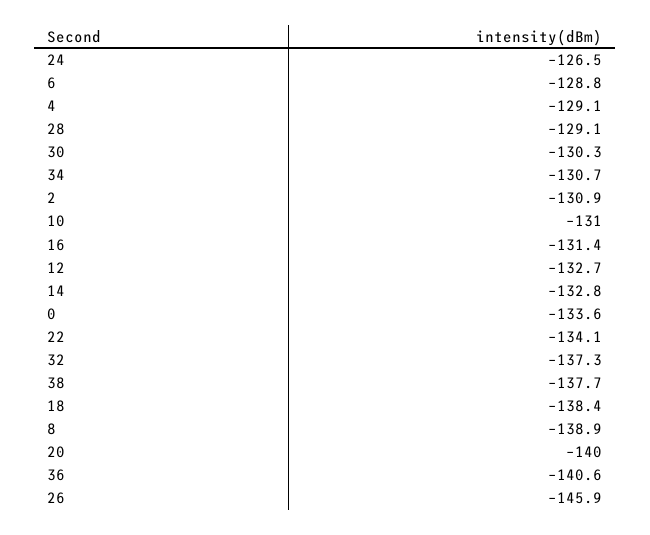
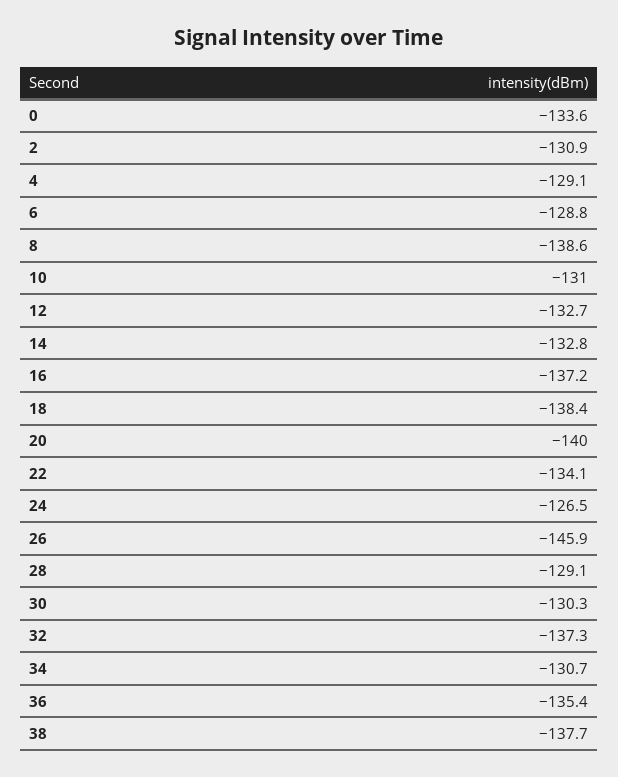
  {
    "24": -126.5,
    "6": -128.8,
    "4": -129.1,
    "28": -129.1,
    "30": -130.3,
    "34": -130.7,
    "2": -130.9,
    "10": -131,
-   "16": -131.4,
+   "16": -137.2,
    "12": -132.7,
    "14": -132.8,
    "0": -133.6,
    "22": -134.1,
    "32": -137.3,
    "38": -137.7,
    "18": -138.4,
-   "8": -138.9,
+   "8": -138.6,
    "20": -140,
-   "36": -140.6,
+   "36": -135.4,
    "26": -145.9
  }

